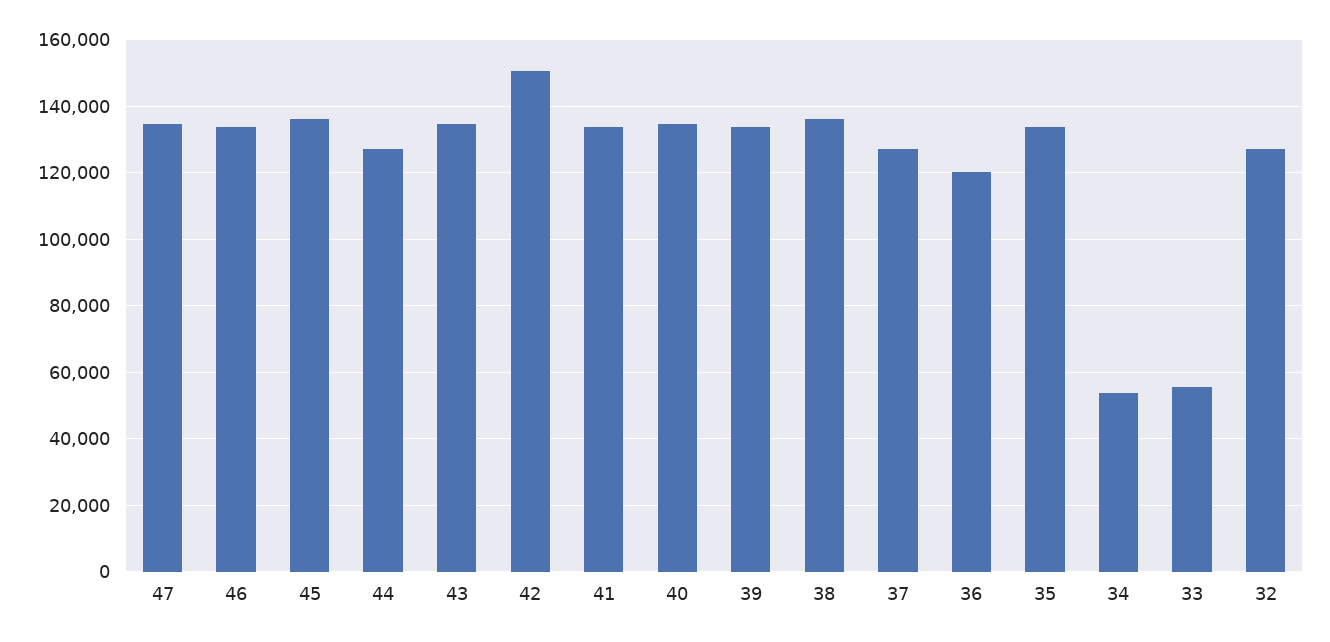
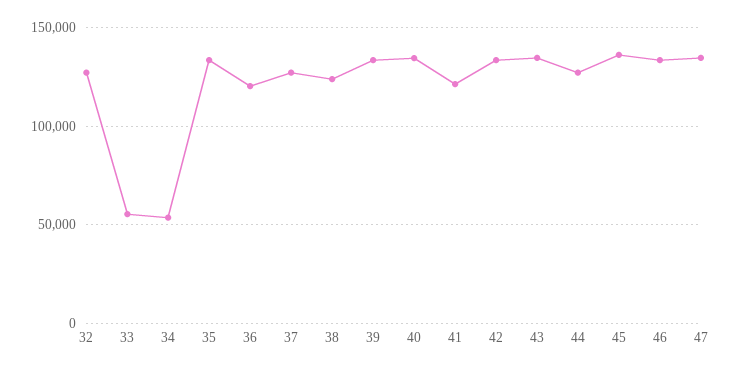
  {
    "47": 134000,
    "46": 134000,
    "45": 136000,
    "44": 128000,
    "43": 134000,
-   "42": 150000,
+   "42": 135000,
-   "41": 134000,
+   "41": 120000,
    "40": 134000,
    "39": 134000,
-   "38": 136000,
+   "38": 125000,
    "37": 128000,
    "36": 120000,
    "35": 134000,
    "34": 54000,
    "33": 56000,
    "32": 128000
  }

